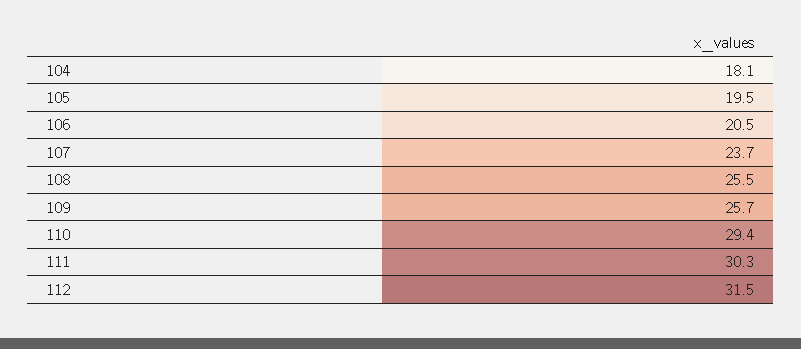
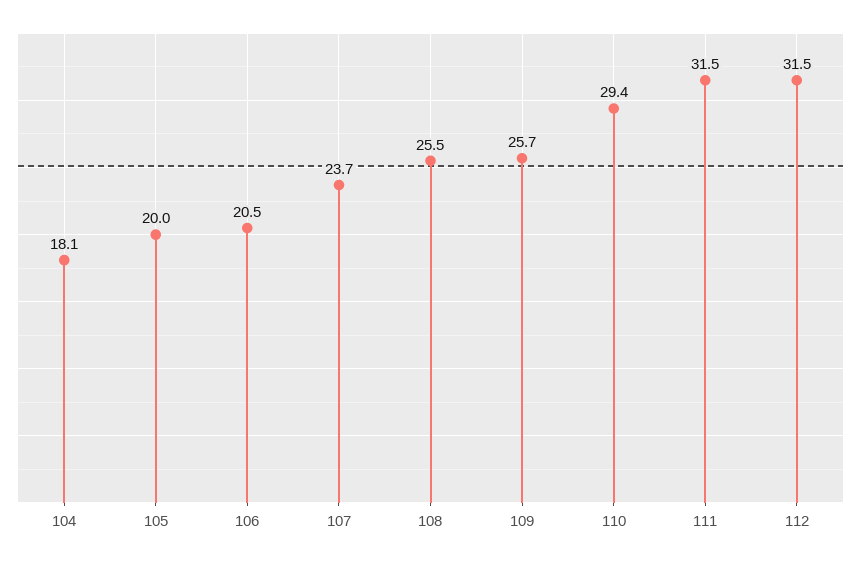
  {
    "104": 18.1,
-   "105": 19.5,
+   "105": 20,
    "106": 20.5,
    "107": 23.7,
    "108": 25.5,
    "109": 25.7,
    "110": 29.4,
-   "111": 30.3,
+   "111": 31.5,
    "112": 31.5
  }

